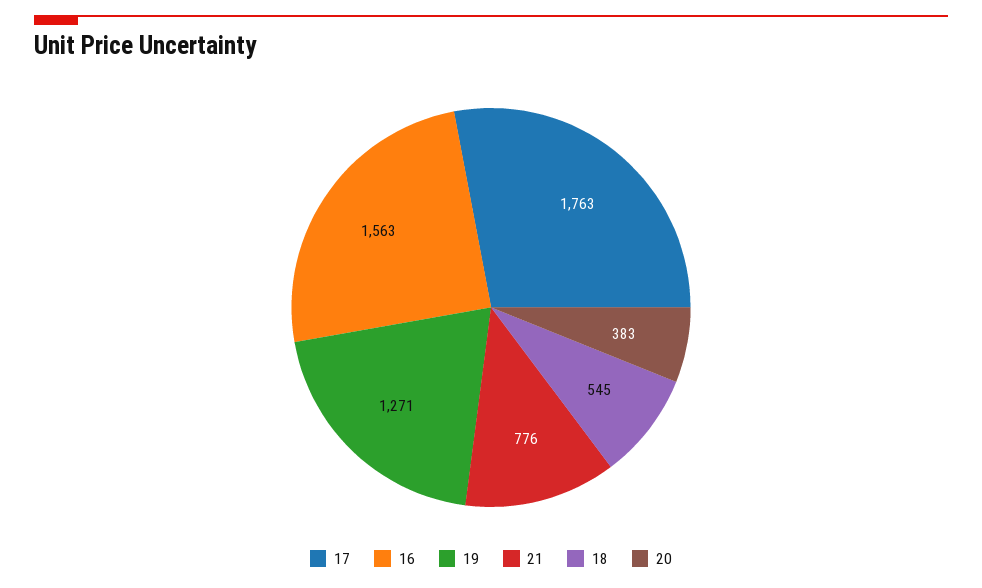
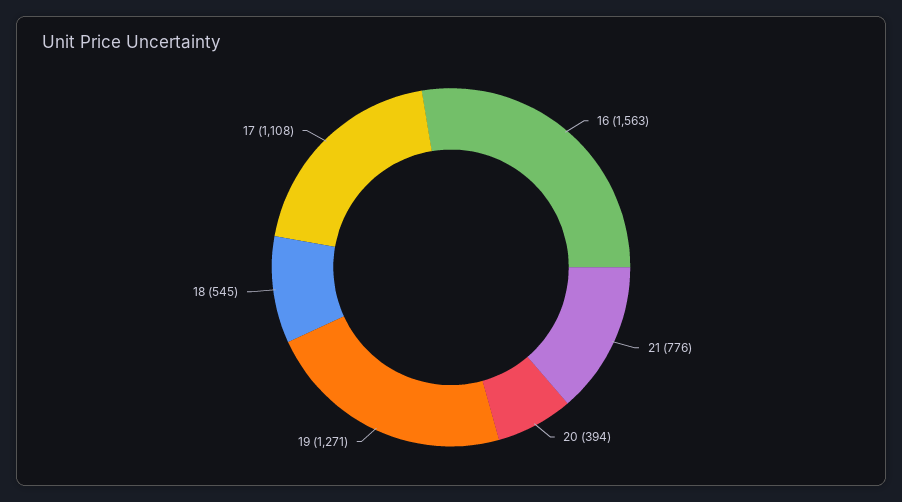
  {
-   "17": 1763,
+   "17": 1108,
    "16": 1563,
    "19": 1271,
    "21": 776,
    "18": 545,
-   "20": 383
+   "20": 394
  }

